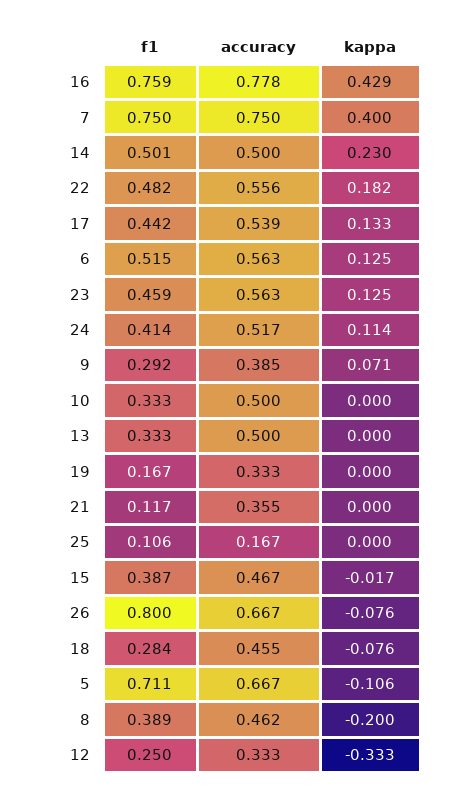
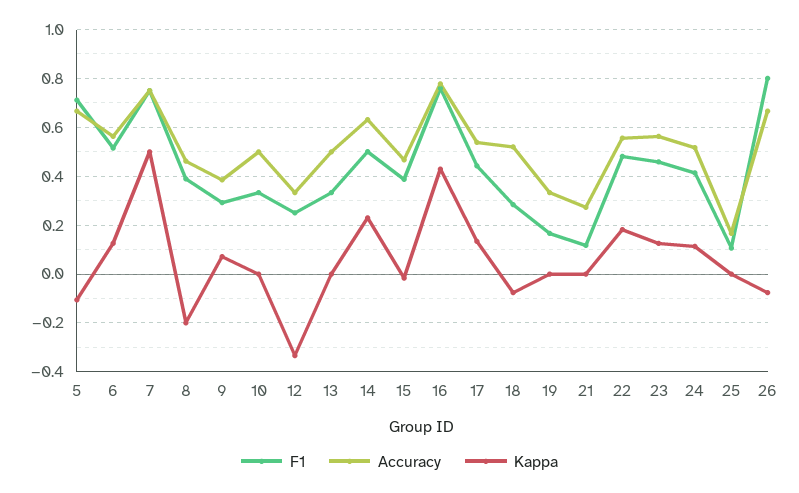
  {
    "f1": {
      "16": 0.759,
      "7": 0.75,
      "14": 0.501,
      "22": 0.482,
      "17": 0.442,
      "6": 0.515,
      "23": 0.459,
      "24": 0.414,
      "9": 0.292,
      "10": 0.333,
      "13": 0.333,
      "19": 0.167,
      "21": 0.117,
      "25": 0.106,
      "15": 0.387,
      "26": 0.8,
      "18": 0.284,
      "5": 0.711,
      "8": 0.389,
      "12": 0.25
    },
    "accuracy": {
      "16": 0.778,
      "7": 0.75,
-     "14": 0.5,
+     "14": 0.625,
      "22": 0.556,
      "17": 0.539,
      "6": 0.563,
      "23": 0.563,
      "24": 0.517,
      "9": 0.385,
      "10": 0.5,
      "13": 0.5,
      "19": 0.333,
-     "21": 0.355,
+     "21": 0.275,
      "25": 0.167,
      "15": 0.467,
      "26": 0.667,
-     "18": 0.455,
+     "18": 0.525,
      "5": 0.667,
      "8": 0.462,
      "12": 0.333
    },
    "kappa": {
      "16": 0.429,
-     "7": 0.4,
+     "7": 0.5,
      "14": 0.23,
      "22": 0.182,
      "17": 0.133,
      "6": 0.125,
      "23": 0.125,
      "24": 0.114,
      "9": 0.071,
      "10": 0,
      "13": 0,
      "19": 0,
      "21": 0,
      "25": 0,
      "15": -0.017,
      "26": -0.076,
      "18": -0.076,
      "5": -0.106,
      "8": -0.2,
      "12": -0.333
    }
  }

